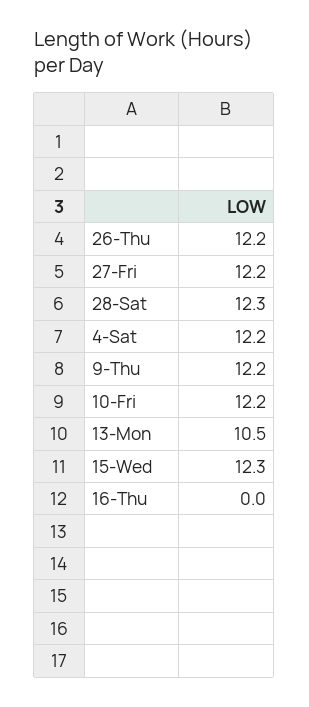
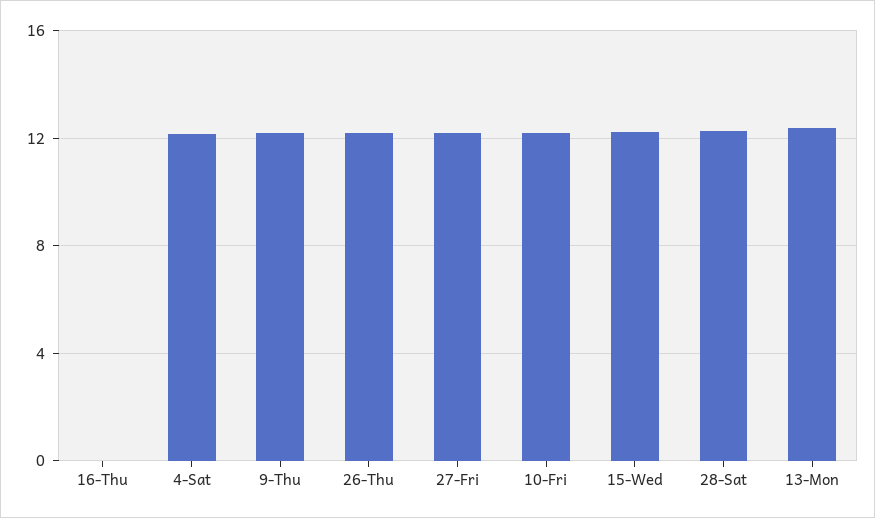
  {
    "26-Thu": 12.2,
    "27-Fri": 12.2,
    "28-Sat": 12.3,
    "4-Sat": 12.2,
    "9-Thu": 12.2,
    "10-Fri": 12.2,
-   "13-Mon": 10.5,
+   "13-Mon": 12.5,
    "15-Wed": 12.3,
    "16-Thu": 0
  }

